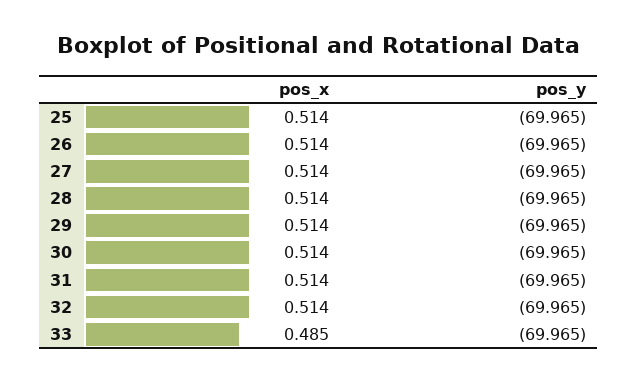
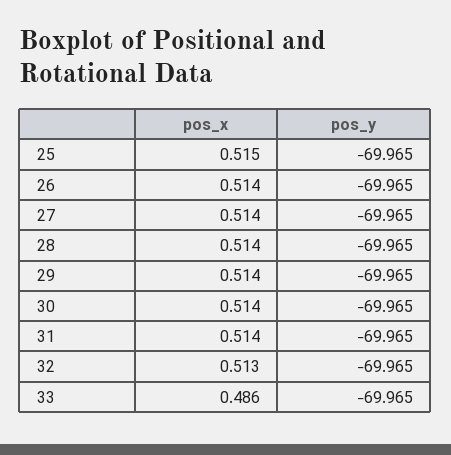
  {
    "pos_x": {
-     "25": 0.514,
+     "25": 0.515,
      "26": 0.514,
      "27": 0.514,
      "28": 0.514,
      "29": 0.514,
      "30": 0.514,
      "31": 0.514,
-     "32": 0.514,
+     "32": 0.513,
-     "33": 0.485
+     "33": 0.486
    },
    "pos_y": {
      "25": -69.965,
      "26": -69.965,
      "27": -69.965,
      "28": -69.965,
      "29": -69.965,
      "30": -69.965,
      "31": -69.965,
      "32": -69.965,
      "33": -69.965
    }
  }

